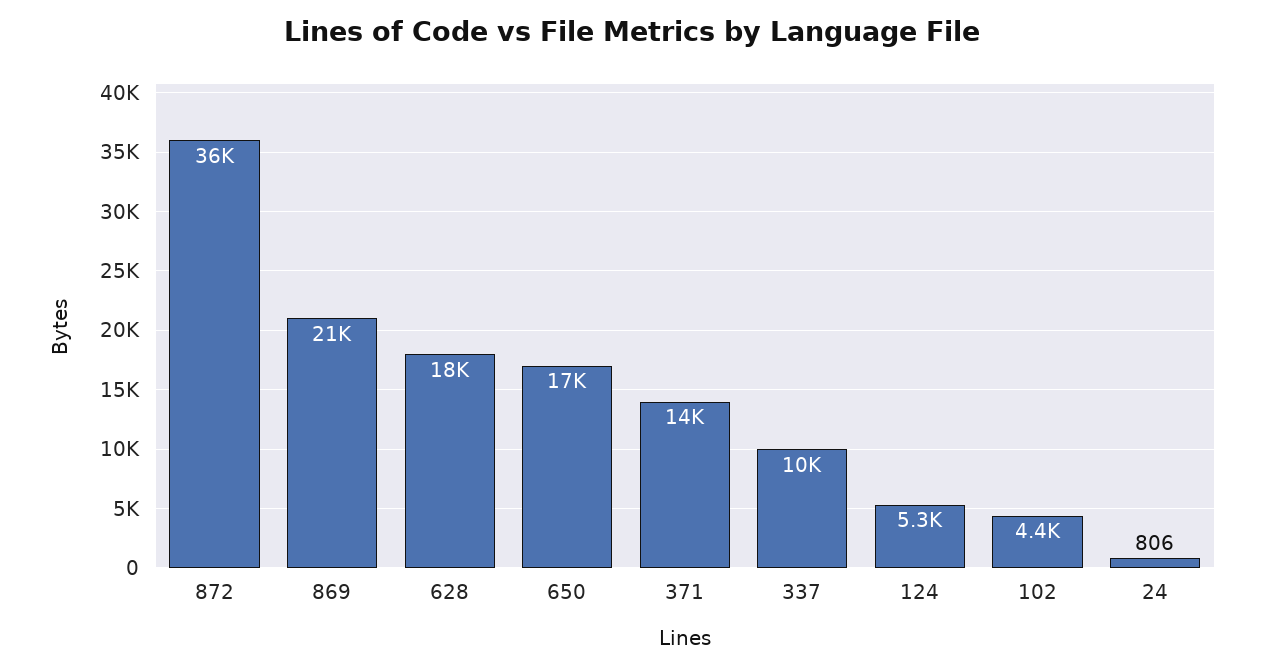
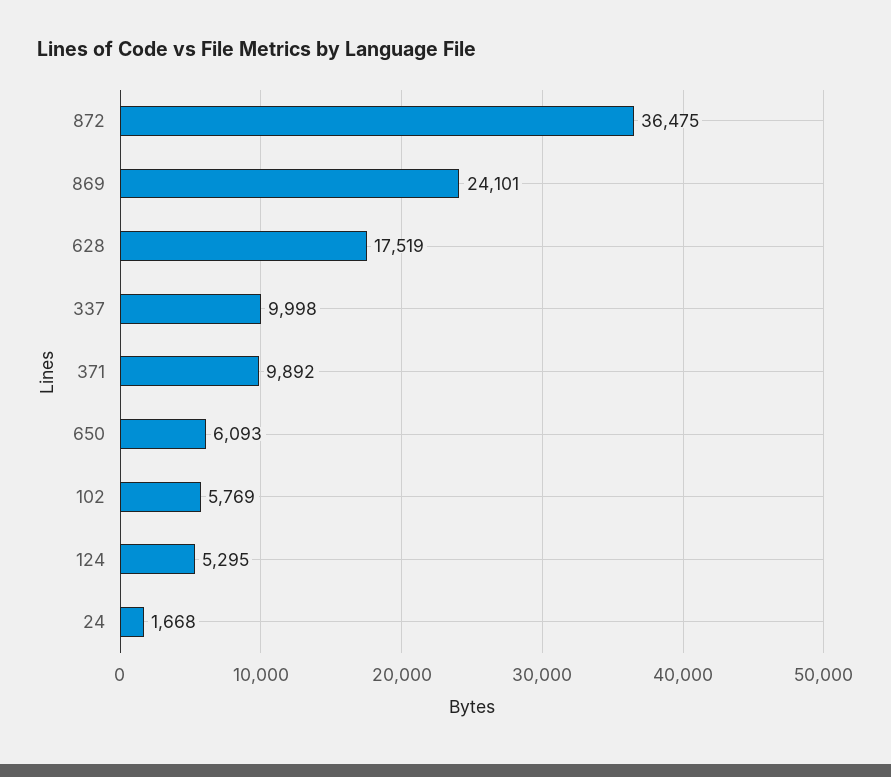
  {
    "872": 36475,
-   "869": 21000,
+   "869": 24101,
    "628": 17519,
-   "650": 17000,
+   "650": 6093,
-   "371": 14000,
+   "371": 9892,
    "337": 9998,
    "124": 5295,
-   "102": 4400,
+   "102": 5769,
-   "24": 806
+   "24": 1668
  }

